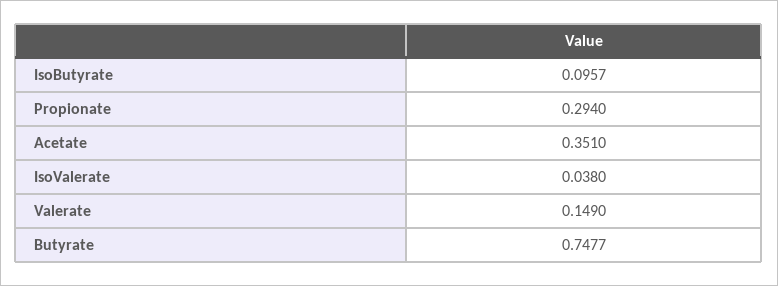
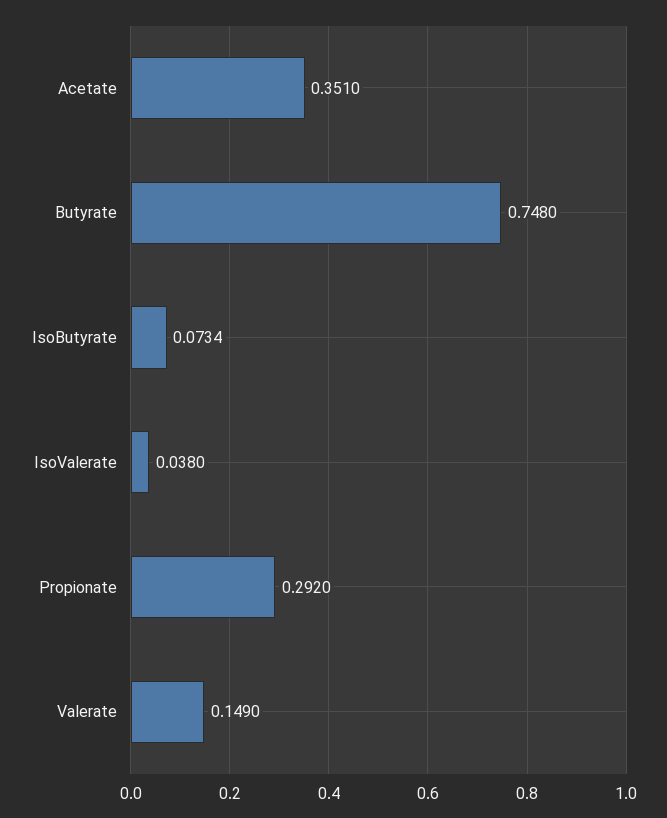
  {
-   "IsoButyrate": 0.0957,
+   "IsoButyrate": 0.0734,
-   "Propionate": 0.294,
+   "Propionate": 0.292,
    "Acetate": 0.351,
    "IsoValerate": 0.038,
    "Valerate": 0.149,
-   "Butyrate": 0.7477
+   "Butyrate": 0.748
  }

